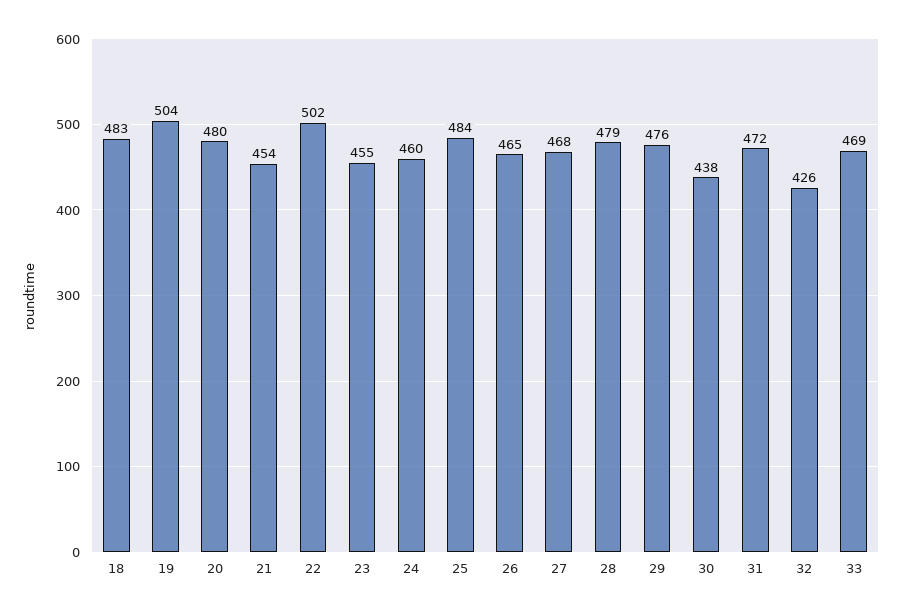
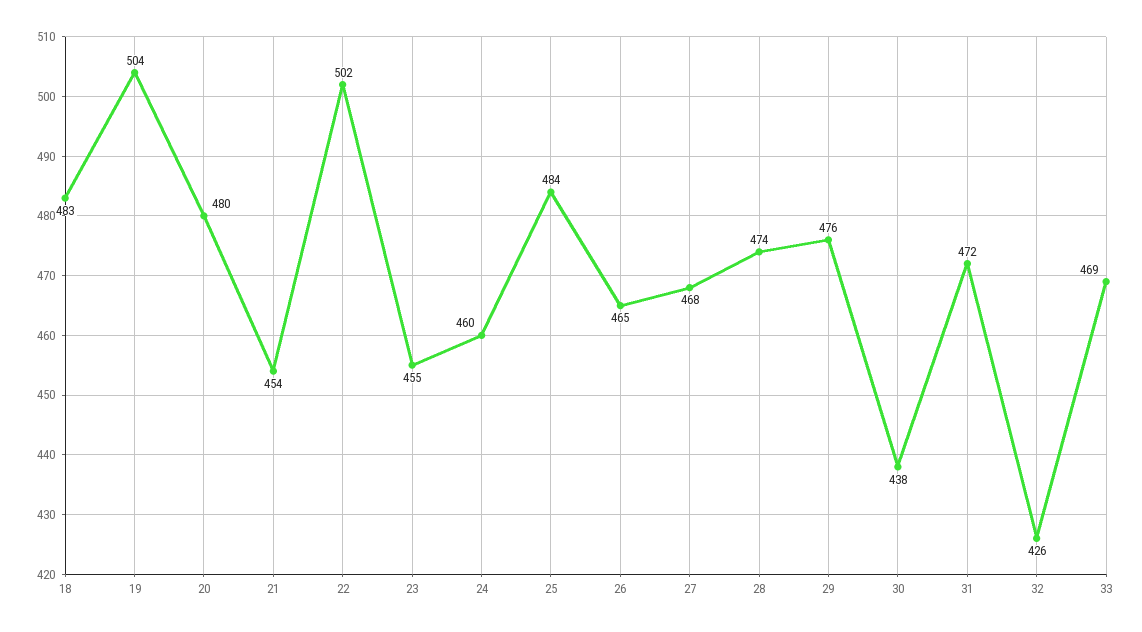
  {
    "18": 483,
    "19": 504,
    "20": 480,
    "21": 454,
    "22": 502,
    "23": 455,
    "24": 460,
    "25": 484,
    "26": 465,
    "27": 468,
-   "28": 479,
+   "28": 474,
    "29": 476,
    "30": 438,
    "31": 472,
    "32": 426,
    "33": 469
  }

